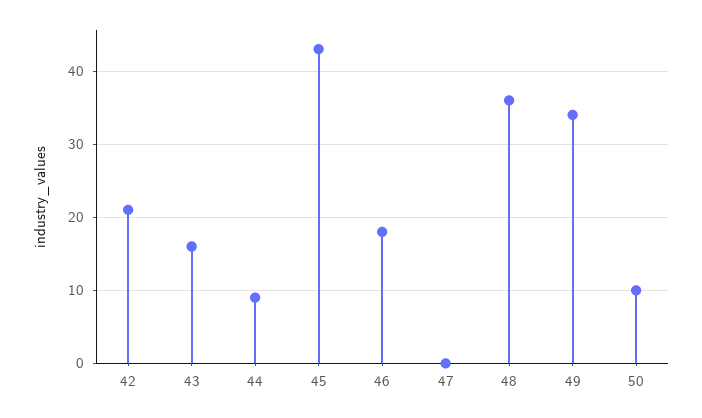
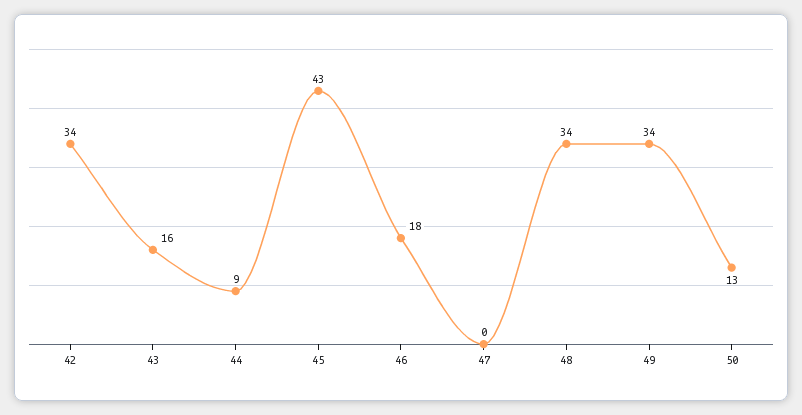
  {
-   "42": 21,
+   "42": 34,
    "43": 16,
    "44": 9,
    "45": 43,
    "46": 18,
    "47": 0,
-   "48": 36,
+   "48": 34,
    "49": 34,
-   "50": 10
+   "50": 13
  }

